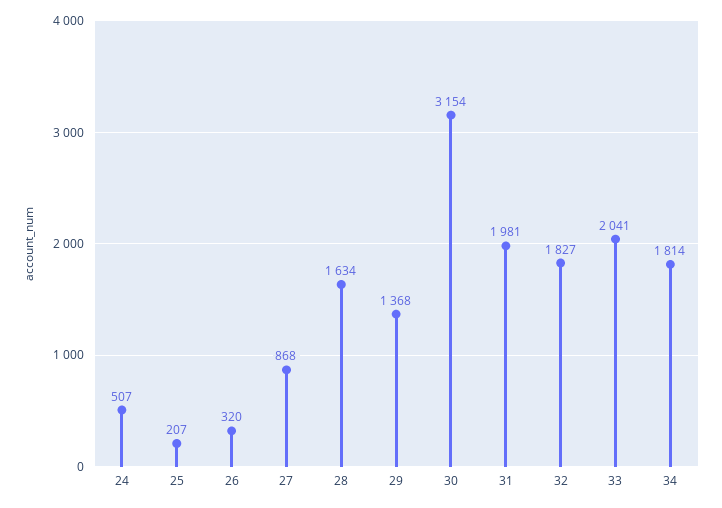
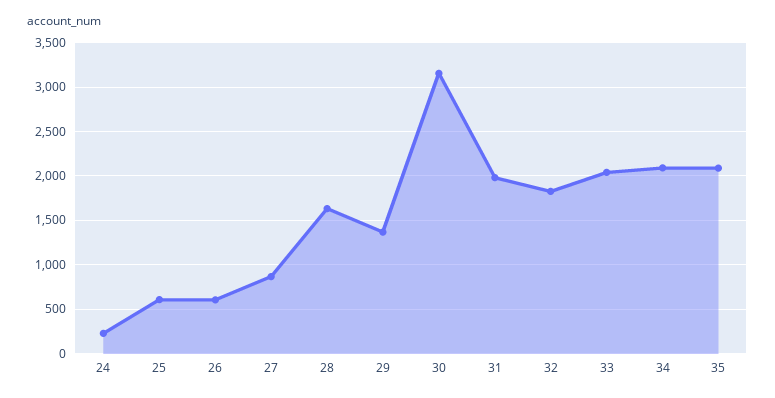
  {
-   "24": 507,
+   "24": 200,
-   "25": 207,
+   "25": 600,
-   "26": 320,
+   "26": 600,
    "27": 868,
    "28": 1634,
    "29": 1368,
    "30": 3154,
    "31": 1981,
    "32": 1827,
    "33": 2041,
-   "34": 1814
+   "34": 2100,
+   "35": 2100
  }

